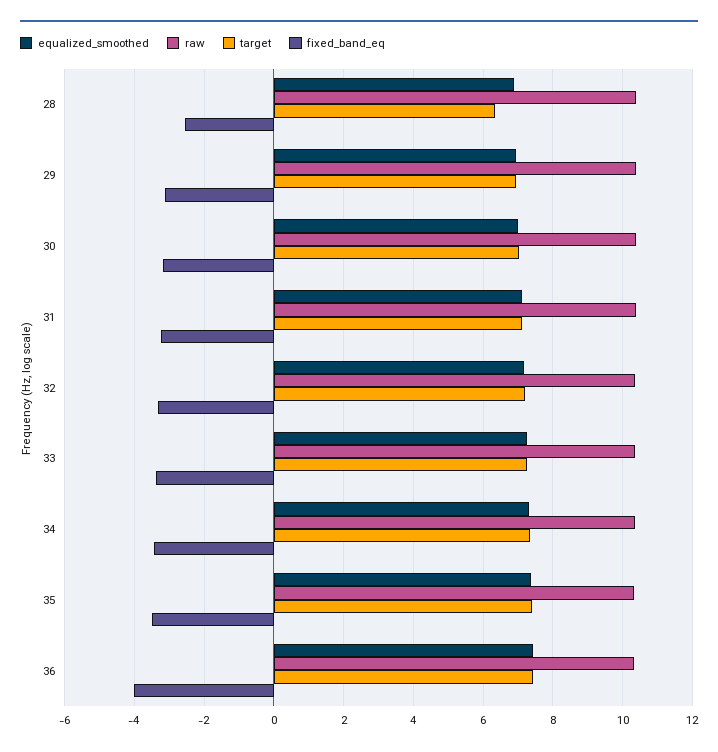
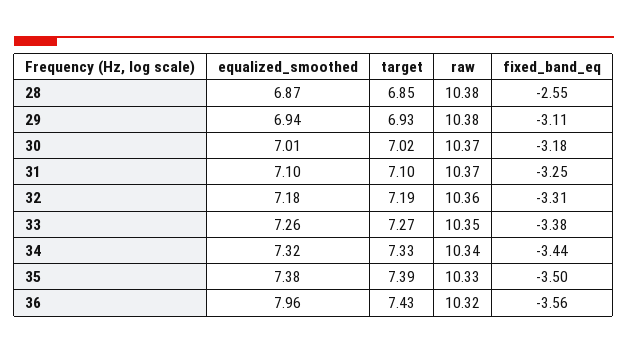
  {
    "equalized_smoothed": {
      "28": 6.87,
      "29": 6.94,
      "30": 7.01,
      "31": 7.1,
      "32": 7.18,
      "33": 7.26,
      "34": 7.32,
      "35": 7.38,
-     "36": 7.4
+     "36": 7.96
    },
    "raw": {
      "28": 10.38,
      "29": 10.38,
      "30": 10.37,
      "31": 10.37,
      "32": 10.36,
      "33": 10.35,
      "34": 10.34,
      "35": 10.33,
      "36": 10.32
    },
    "target": {
-     "28": 6.4,
+     "28": 6.85,
      "29": 6.93,
      "30": 7.02,
      "31": 7.1,
      "32": 7.19,
      "33": 7.27,
      "34": 7.33,
      "35": 7.39,
      "36": 7.43
    },
    "fixed_band_eq": {
      "28": -2.55,
      "29": -3.11,
      "30": -3.18,
      "31": -3.25,
      "32": -3.31,
      "33": -3.38,
      "34": -3.44,
      "35": -3.5,
-     "36": -4
+     "36": -3.56
    }
  }

